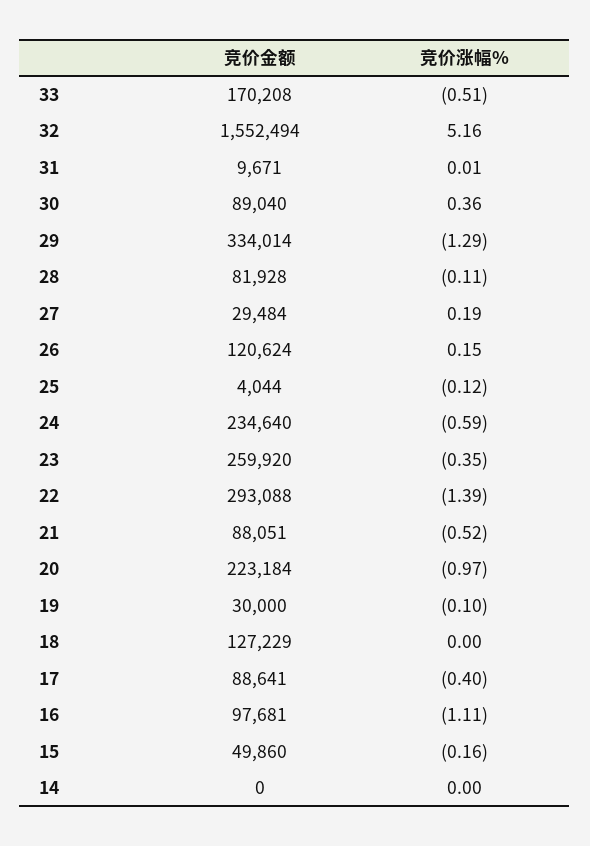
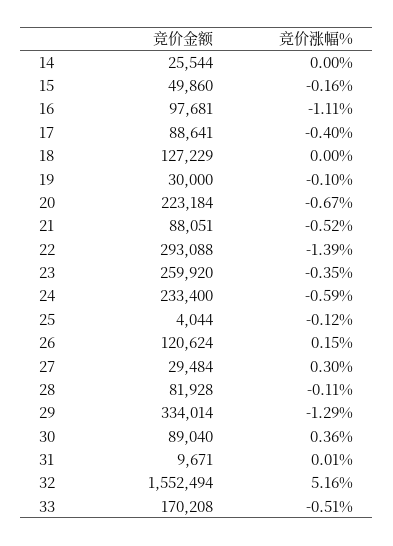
  {
    "竞价金额": {
      "33": 170208,
      "32": 1552494,
      "31": 9671,
      "30": 89040,
      "29": 334014,
      "28": 81928,
      "27": 29484,
      "26": 120624,
      "25": 4044,
-     "24": 234640,
+     "24": 233400,
      "23": 259920,
      "22": 293088,
      "21": 88051,
      "20": 223184,
      "19": 30000,
      "18": 127229,
      "17": 88641,
      "16": 97681,
      "15": 49860,
-     "14": 0
+     "14": 25544
    },
    "竞价涨幅%": {
      "33": -0.51,
      "32": 5.16,
      "31": 0.01,
      "30": 0.36,
      "29": -1.29,
      "28": -0.11,
-     "27": 0.19,
+     "27": 0.3,
      "26": 0.15,
      "25": -0.12,
      "24": -0.59,
      "23": -0.35,
      "22": -1.39,
      "21": -0.52,
-     "20": -0.97,
+     "20": -0.67,
      "19": -0.1,
      "18": 0,
      "17": -0.4,
      "16": -1.11,
      "15": -0.16,
      "14": 0
    }
  }

